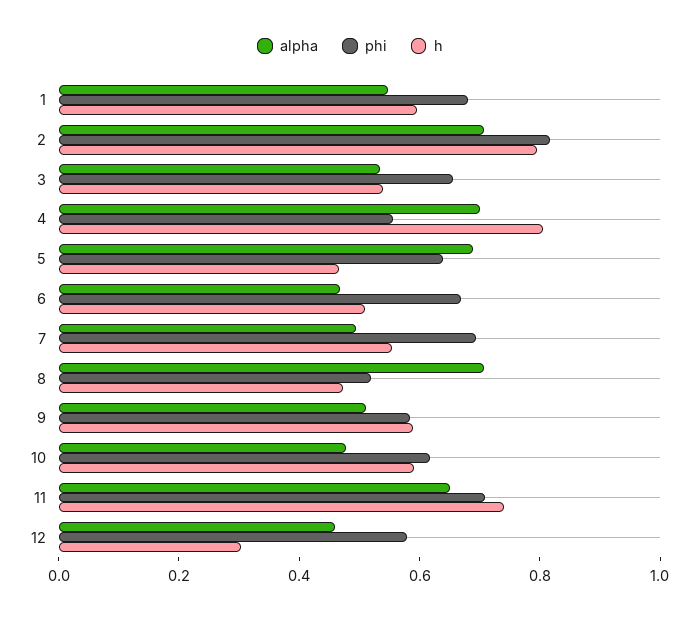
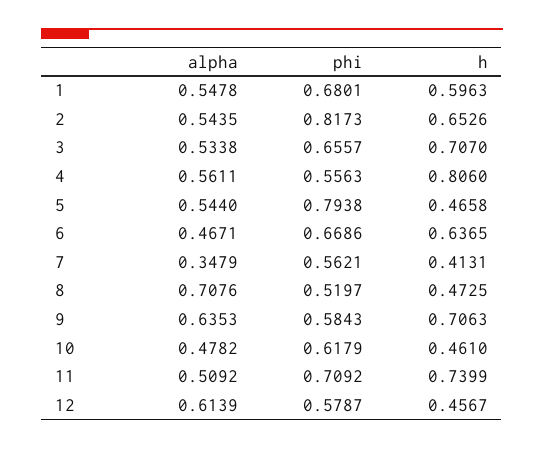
  {
    "alpha": {
      "1": 0.5478,
-     "2": 0.7,
+     "2": 0.5435,
      "3": 0.5338,
-     "4": 0.7,
+     "4": 0.5611,
-     "5": 0.7,
+     "5": 0.544,
      "6": 0.4671,
-     "7": 0.5,
+     "7": 0.3479,
      "8": 0.7076,
-     "9": 0.5,
+     "9": 0.6353,
      "10": 0.4782,
-     "11": 0.65,
+     "11": 0.5092,
-     "12": 0.45
+     "12": 0.6139
    },
    "phi": {
      "1": 0.6801,
      "2": 0.8173,
      "3": 0.6557,
      "4": 0.5563,
-     "5": 0.65,
+     "5": 0.7938,
      "6": 0.6686,
-     "7": 0.7,
+     "7": 0.5621,
      "8": 0.5197,
      "9": 0.5843,
      "10": 0.6179,
      "11": 0.7092,
      "12": 0.5787
    },
    "h": {
      "1": 0.5963,
-     "2": 0.8,
+     "2": 0.6526,
-     "3": 0.55,
+     "3": 0.707,
      "4": 0.806,
      "5": 0.4658,
-     "6": 0.5,
+     "6": 0.6365,
-     "7": 0.55,
+     "7": 0.4131,
      "8": 0.4725,
-     "9": 0.6,
+     "9": 0.7063,
-     "10": 0.6,
+     "10": 0.461,
      "11": 0.7399,
-     "12": 0.3
+     "12": 0.4567
    }
  }

